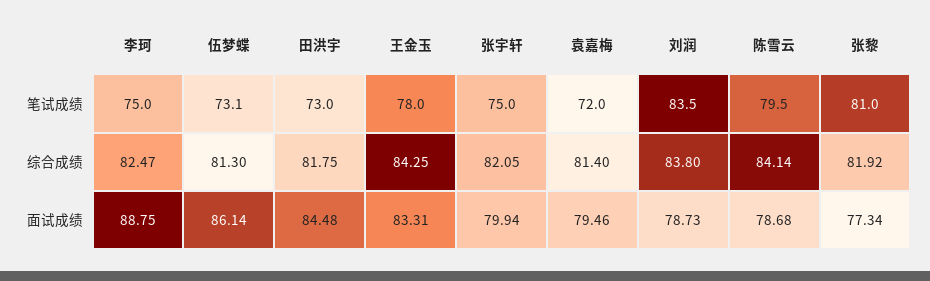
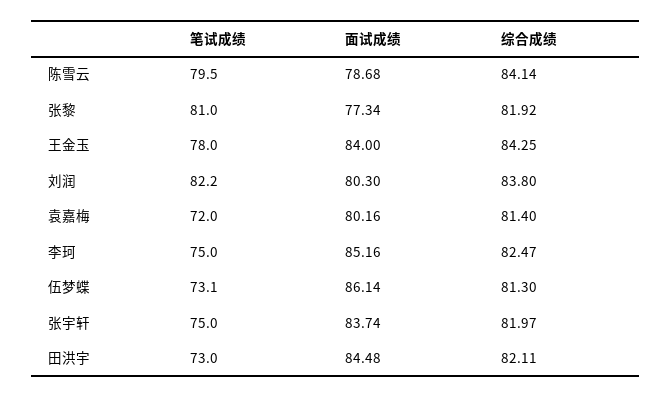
  {
    "李珂": {
      "笔试成绩": 75,
      "综合成绩": 82.47,
-     "面试成绩": 88.75
+     "面试成绩": 85.16
    },
    "伍梦蝶": {
      "笔试成绩": 73.1,
      "综合成绩": 81.3,
      "面试成绩": 86.14
    },
    "田洪宇": {
      "笔试成绩": 73,
-     "综合成绩": 81.75,
+     "综合成绩": 82.11,
      "面试成绩": 84.48
    },
    "王金玉": {
      "笔试成绩": 78,
      "综合成绩": 84.25,
-     "面试成绩": 83.31
+     "面试成绩": 84
    },
    "张宇轩": {
      "笔试成绩": 75,
-     "综合成绩": 82.05,
+     "综合成绩": 81.97,
-     "面试成绩": 79.94
+     "面试成绩": 83.74
    },
    "袁嘉梅": {
      "笔试成绩": 72,
      "综合成绩": 81.4,
-     "面试成绩": 79.46
+     "面试成绩": 80.16
    },
    "刘润": {
-     "笔试成绩": 83.5,
+     "笔试成绩": 82.2,
      "综合成绩": 83.8,
-     "面试成绩": 78.73
+     "面试成绩": 80.3
    },
    "陈雪云": {
      "笔试成绩": 79.5,
      "综合成绩": 84.14,
      "面试成绩": 78.68
    },
    "张黎": {
      "笔试成绩": 81,
      "综合成绩": 81.92,
      "面试成绩": 77.34
    }
  }

